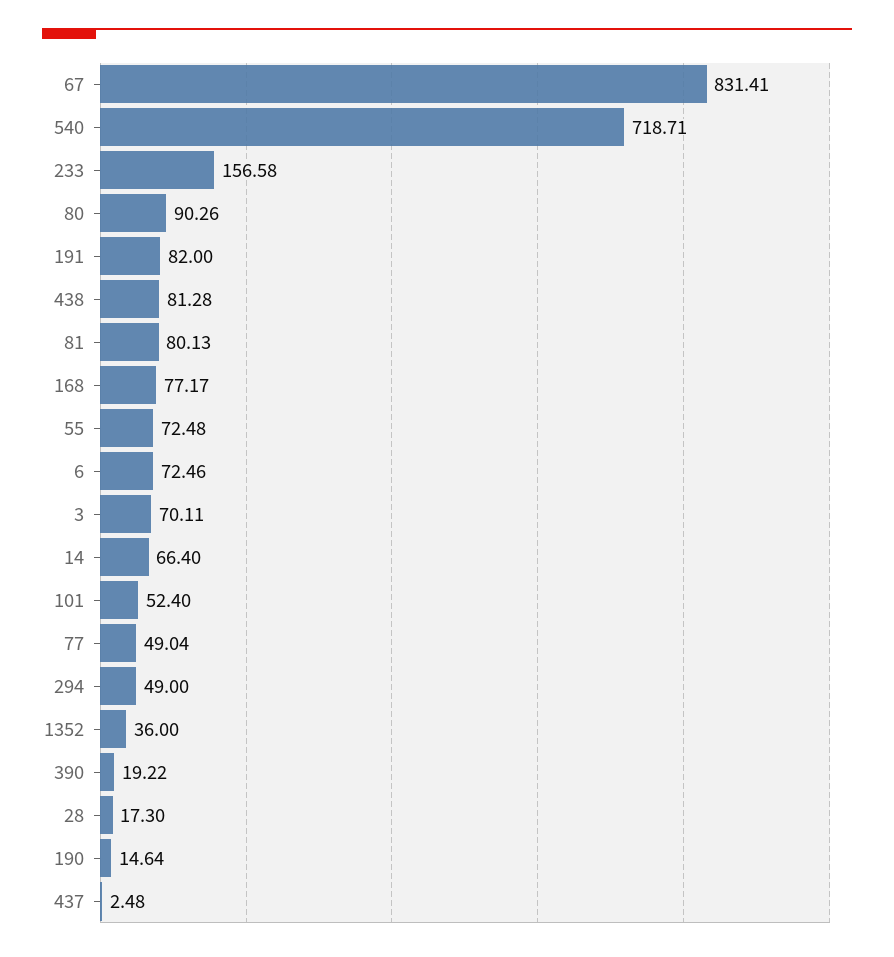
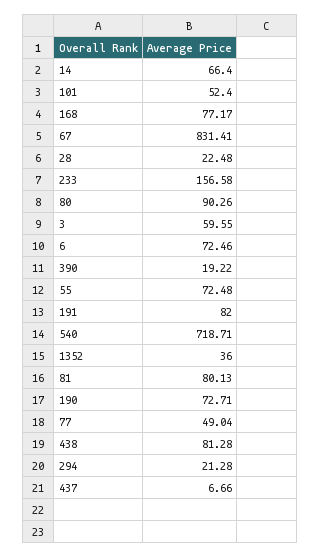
  {
    "67": 831.41,
    "540": 718.71,
    "233": 156.58,
    "80": 90.26,
    "191": 82,
    "438": 81.28,
    "81": 80.13,
    "168": 77.17,
    "55": 72.48,
    "6": 72.46,
-   "3": 70.11,
+   "3": 59.55,
    "14": 66.4,
    "101": 52.4,
    "77": 49.04,
-   "294": 49,
+   "294": 21.28,
    "1352": 36,
    "390": 19.22,
-   "28": 17.3,
+   "28": 22.48,
-   "190": 14.64,
+   "190": 72.71,
-   "437": 2.48
+   "437": 6.66
  }

